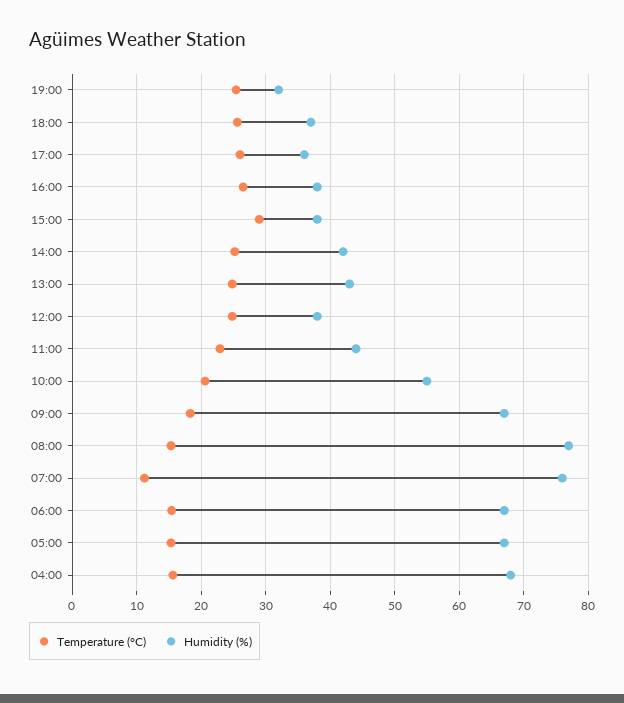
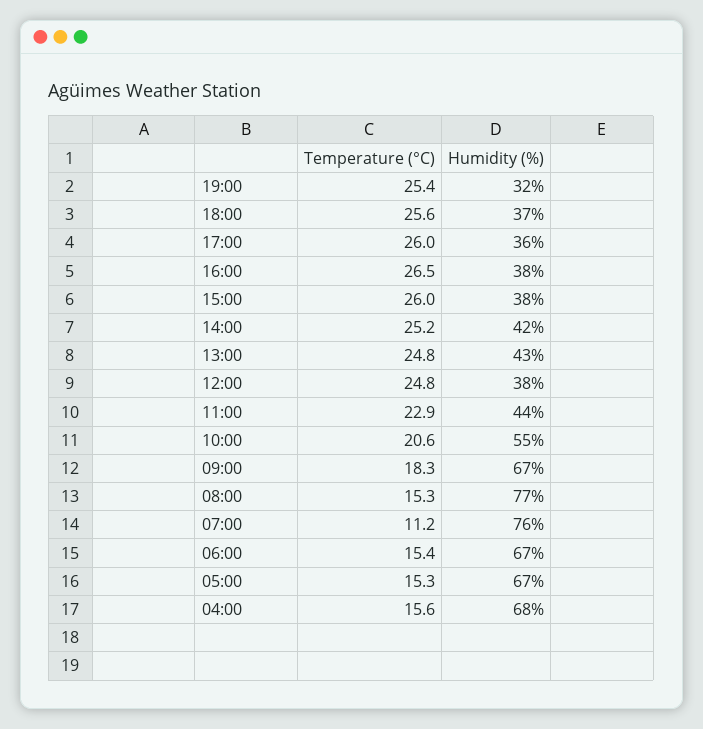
  {
    "Temperature (°C)": {
      "19:00": 25.4,
      "18:00": 25.6,
      "17:00": 26,
      "16:00": 26.5,
-     "15:00": 29,
+     "15:00": 26,
      "14:00": 25.2,
      "13:00": 24.8,
      "12:00": 24.8,
      "11:00": 22.9,
      "10:00": 20.6,
      "09:00": 18.3,
      "08:00": 15.3,
      "07:00": 11.2,
      "06:00": 15.4,
      "05:00": 15.3,
      "04:00": 15.6
    },
    "Humidity (%)": {
      "19:00": 32,
      "18:00": 37,
      "17:00": 36,
      "16:00": 38,
      "15:00": 38,
      "14:00": 42,
      "13:00": 43,
      "12:00": 38,
      "11:00": 44,
      "10:00": 55,
      "09:00": 67,
      "08:00": 77,
      "07:00": 76,
      "06:00": 67,
      "05:00": 67,
      "04:00": 68
    }
  }

